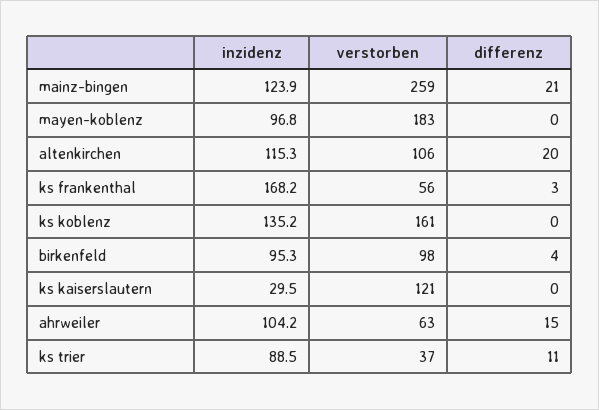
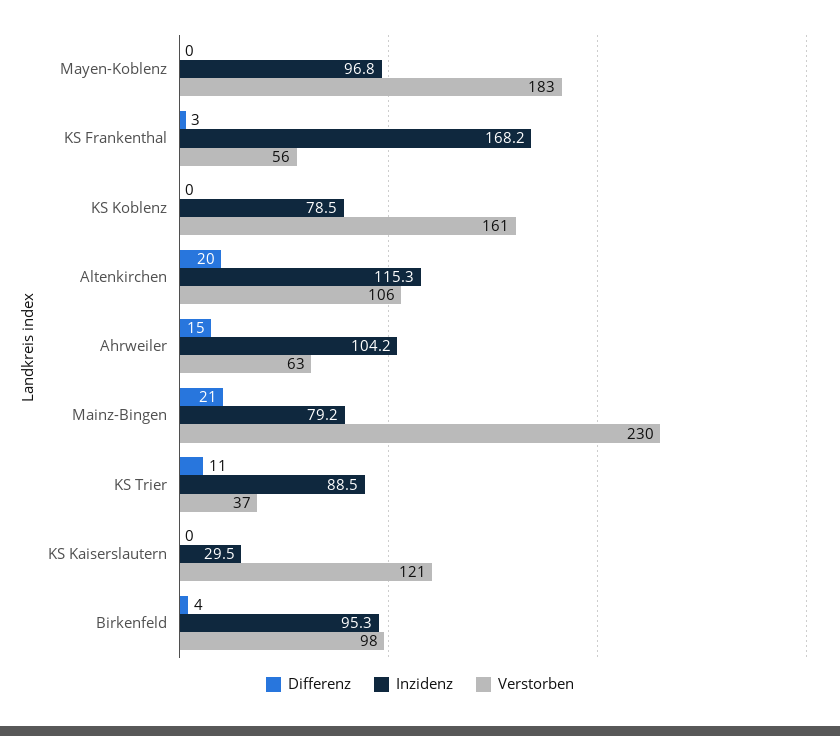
  {
    "inzidenz": {
-     "mainz-bingen": 123.9,
+     "mainz-bingen": 79.2,
      "mayen-koblenz": 96.8,
      "altenkirchen": 115.3,
      "ks frankenthal": 168.2,
-     "ks koblenz": 135.2,
+     "ks koblenz": 78.5,
      "birkenfeld": 95.3,
      "ks kaiserslautern": 29.5,
      "ahrweiler": 104.2,
      "ks trier": 88.5
    },
    "verstorben": {
-     "mainz-bingen": 259,
+     "mainz-bingen": 230,
      "mayen-koblenz": 183,
      "altenkirchen": 106,
      "ks frankenthal": 56,
      "ks koblenz": 161,
      "birkenfeld": 98,
      "ks kaiserslautern": 121,
      "ahrweiler": 63,
      "ks trier": 37
    },
    "differenz": {
      "mainz-bingen": 21,
      "mayen-koblenz": 0,
      "altenkirchen": 20,
      "ks frankenthal": 3,
      "ks koblenz": 0,
      "birkenfeld": 4,
      "ks kaiserslautern": 0,
      "ahrweiler": 15,
      "ks trier": 11
    }
  }

